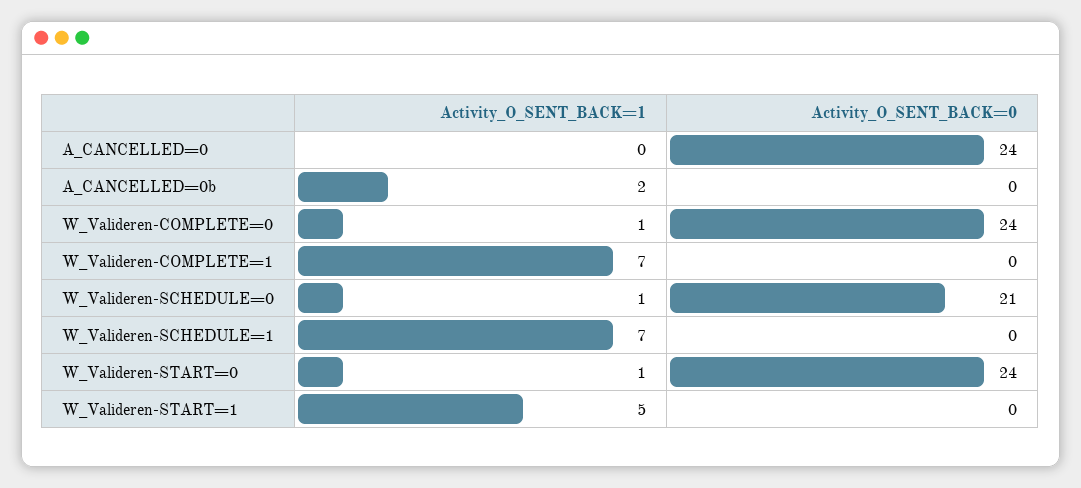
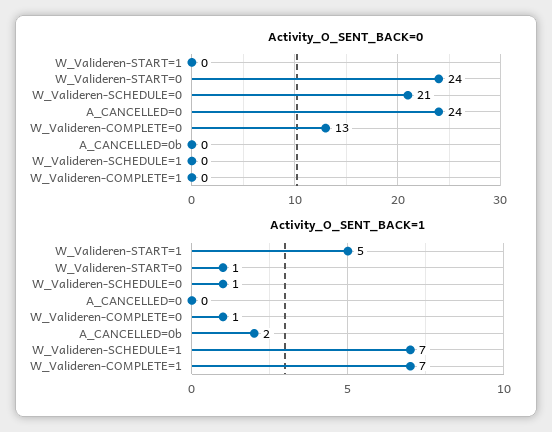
  {
    "Activity_O_SENT_BACK=1": {
      "A_CANCELLED=0": 0,
      "A_CANCELLED=0b": 2,
      "W_Valideren-COMPLETE=0": 1,
      "W_Valideren-COMPLETE=1": 7,
      "W_Valideren-SCHEDULE=0": 1,
      "W_Valideren-SCHEDULE=1": 7,
      "W_Valideren-START=0": 1,
      "W_Valideren-START=1": 5
    },
    "Activity_O_SENT_BACK=0": {
      "A_CANCELLED=0": 24,
      "A_CANCELLED=0b": 0,
-     "W_Valideren-COMPLETE=0": 24,
+     "W_Valideren-COMPLETE=0": 13,
      "W_Valideren-COMPLETE=1": 0,
      "W_Valideren-SCHEDULE=0": 21,
      "W_Valideren-SCHEDULE=1": 0,
      "W_Valideren-START=0": 24,
      "W_Valideren-START=1": 0
    }
  }

